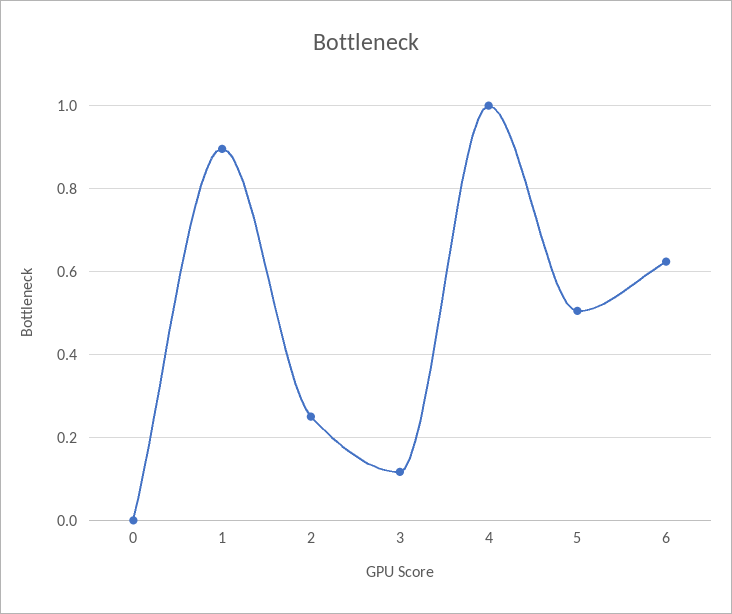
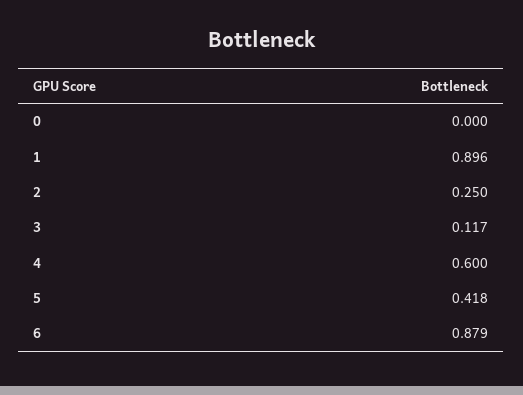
  {
    "0": 0,
    "1": 0.896,
    "2": 0.25,
    "3": 0.117,
-   "4": 1,
+   "4": 0.6,
-   "5": 0.5,
+   "5": 0.418,
-   "6": 0.62
+   "6": 0.879
  }

